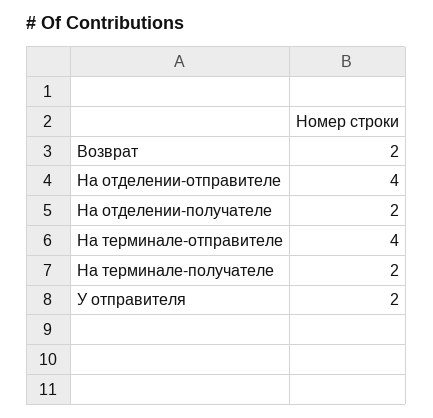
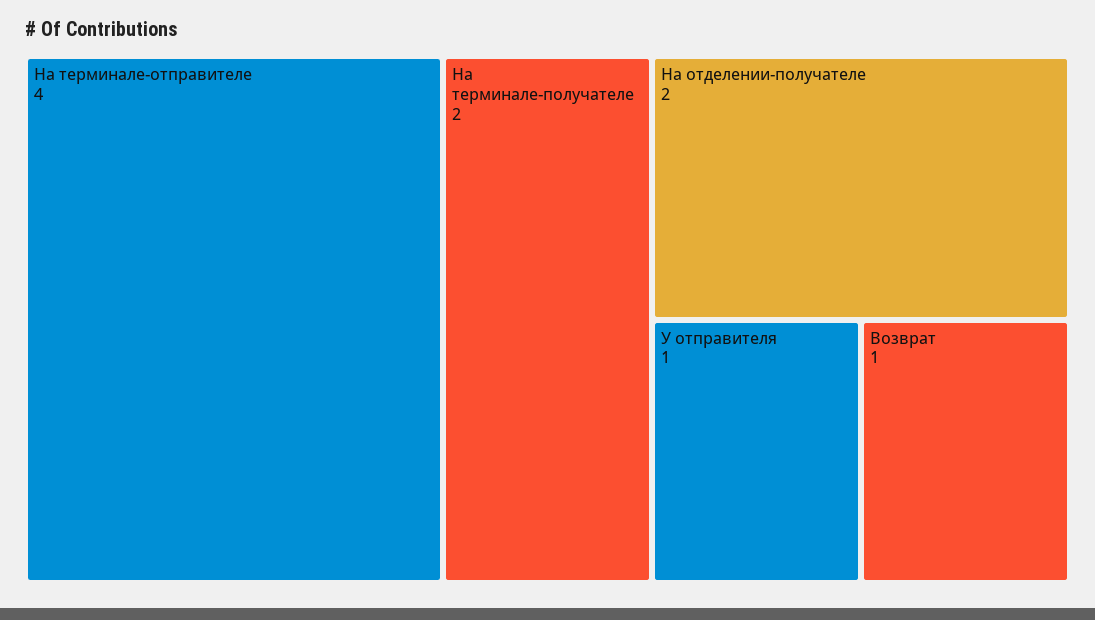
  {
-   "Возврат": 2,
+   "Возврат": 1,
-   "На отделении-отправителе": 4,
    "На отделении-получателе": 2,
    "На терминале-отправителе": 4,
    "На терминале-получателе": 2,
-   "У отправителя": 2
+   "У отправителя": 1
  }

